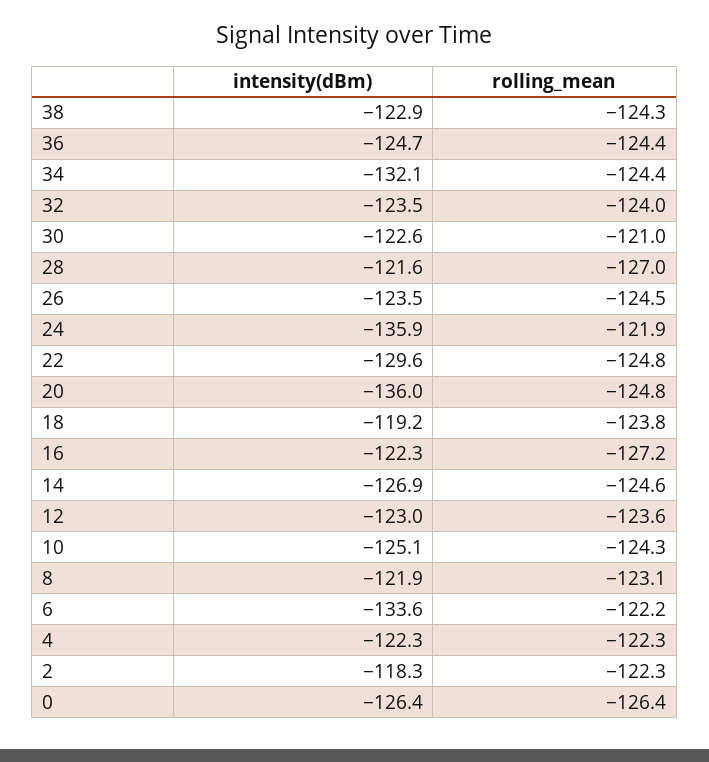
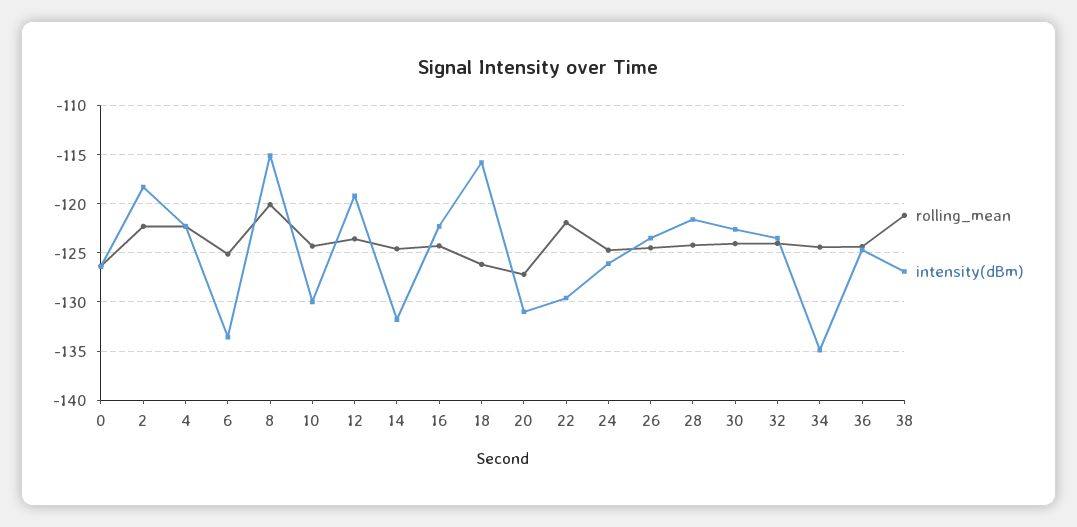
  {
    "intensity(dBm)": {
-     "38": -122.9,
+     "38": -127,
      "36": -124.7,
-     "34": -132.1,
+     "34": -135,
      "32": -123.5,
      "30": -122.6,
      "28": -121.6,
      "26": -123.5,
-     "24": -135.9,
+     "24": -126,
      "22": -129.6,
-     "20": -136,
+     "20": -131,
-     "18": -119.2,
+     "18": -116,
      "16": -122.3,
-     "14": -126.9,
+     "14": -132,
-     "12": -123,
+     "12": -119,
-     "10": -125.1,
+     "10": -130,
-     "8": -121.9,
+     "8": -115,
      "6": -133.6,
      "4": -122.3,
      "2": -118.3,
      "0": -126.4
    },
    "rolling_mean": {
-     "38": -124.3,
+     "38": -121,
      "36": -124.4,
      "34": -124.4,
      "32": -124,
-     "30": -121,
+     "30": -124,
-     "28": -127,
+     "28": -124,
      "26": -124.5,
-     "24": -121.9,
+     "24": -125,
-     "22": -124.8,
+     "22": -122,
-     "20": -124.8,
+     "20": -127,
-     "18": -123.8,
+     "18": -126,
-     "16": -127.2,
+     "16": -124,
      "14": -124.6,
      "12": -123.6,
      "10": -124.3,
-     "8": -123.1,
+     "8": -120,
-     "6": -122.2,
+     "6": -125,
      "4": -122.3,
      "2": -122.3,
      "0": -126.4
    }
  }

